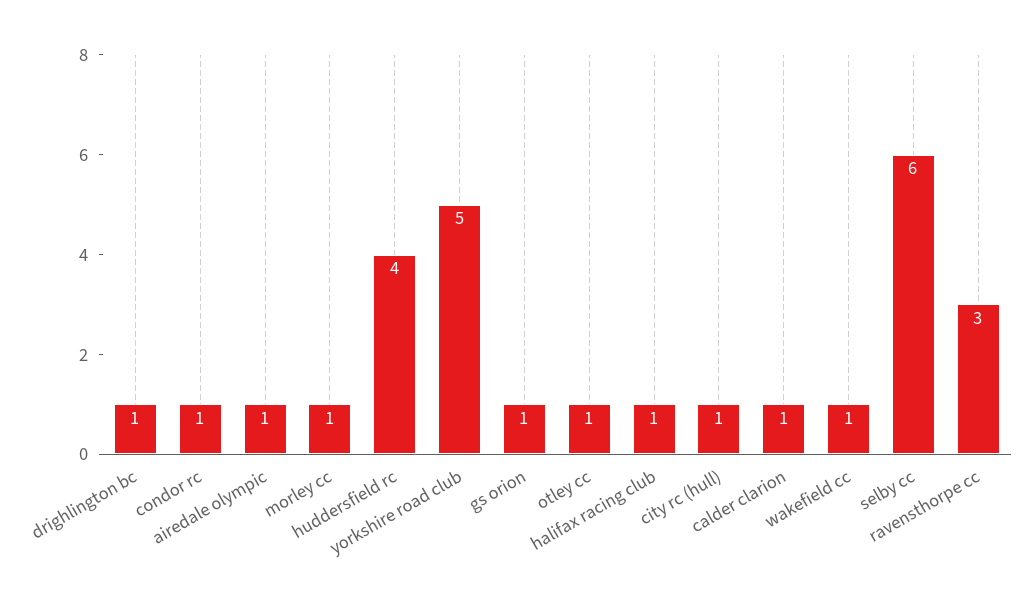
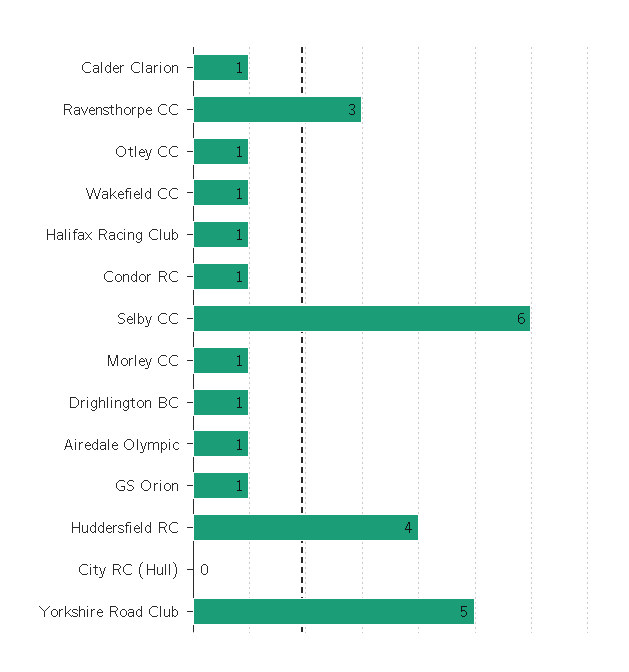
  {
    "drighlington bc": 1,
    "condor rc": 1,
    "airedale olympic": 1,
    "morley cc": 1,
    "huddersfield rc": 4,
    "yorkshire road club": 5,
    "gs orion": 1,
    "otley cc": 1,
    "halifax racing club": 1,
-   "city rc (hull)": 1,
+   "city rc (hull)": 0,
    "calder clarion": 1,
    "wakefield cc": 1,
    "selby cc": 6,
    "ravensthorpe cc": 3
  }

